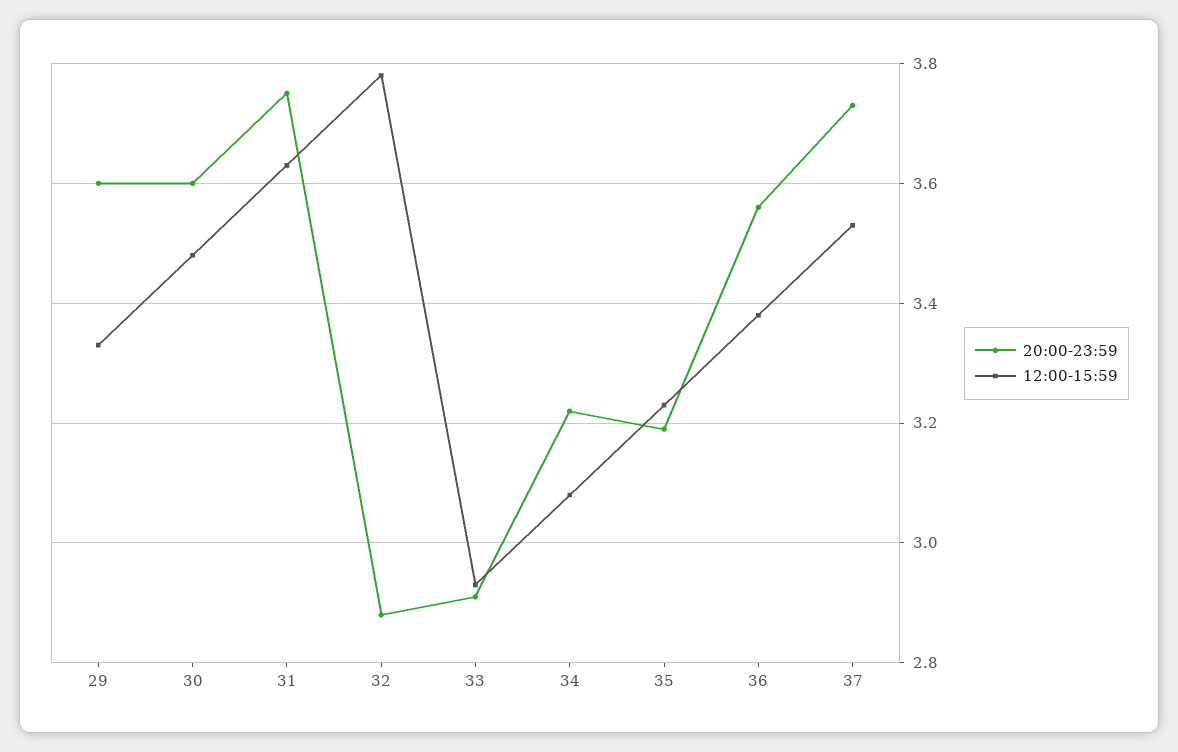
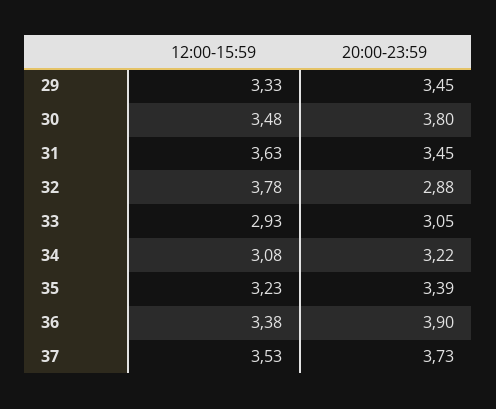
  {
    "20:00-23:59": {
-     "29": 3.6,
+     "29": 3.45,
-     "30": 3.6,
+     "30": 3.8,
-     "31": 3.75,
+     "31": 3.45,
      "32": 2.88,
-     "33": 2.9,
+     "33": 3.05,
      "34": 3.22,
-     "35": 3.2,
+     "35": 3.39,
-     "36": 3.55,
+     "36": 3.9,
      "37": 3.73
    },
    "12:00-15:59": {
      "29": 3.33,
      "30": 3.48,
      "31": 3.63,
      "32": 3.78,
      "33": 2.93,
      "34": 3.08,
      "35": 3.23,
      "36": 3.38,
      "37": 3.53
    }
  }

